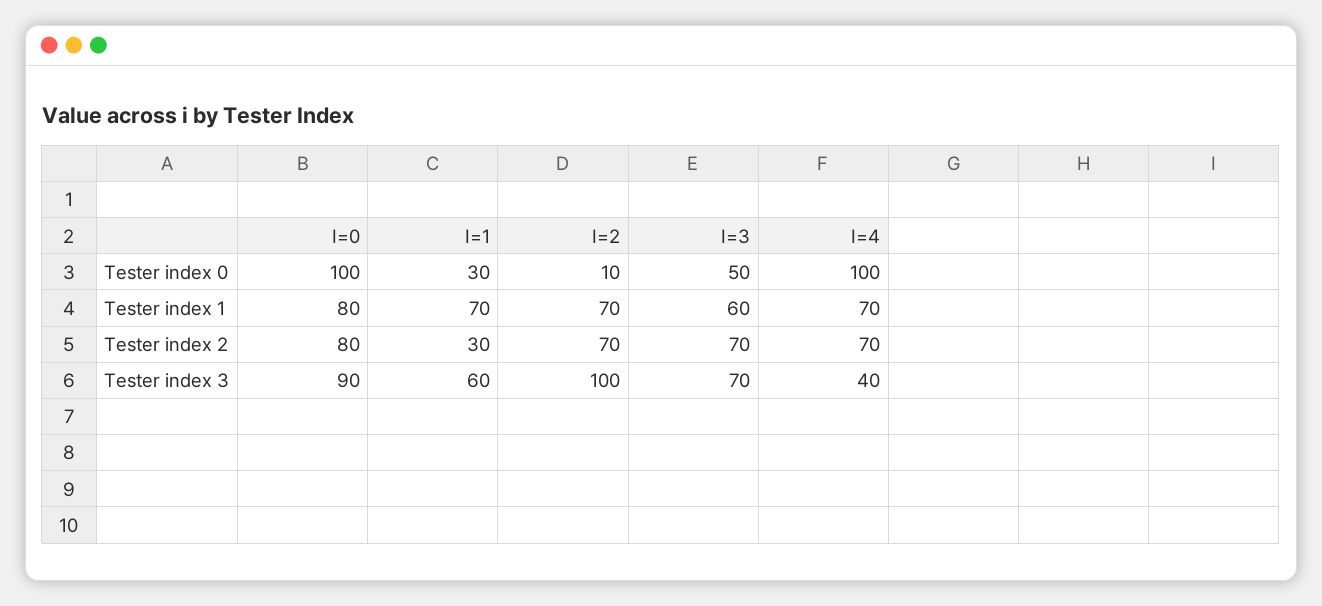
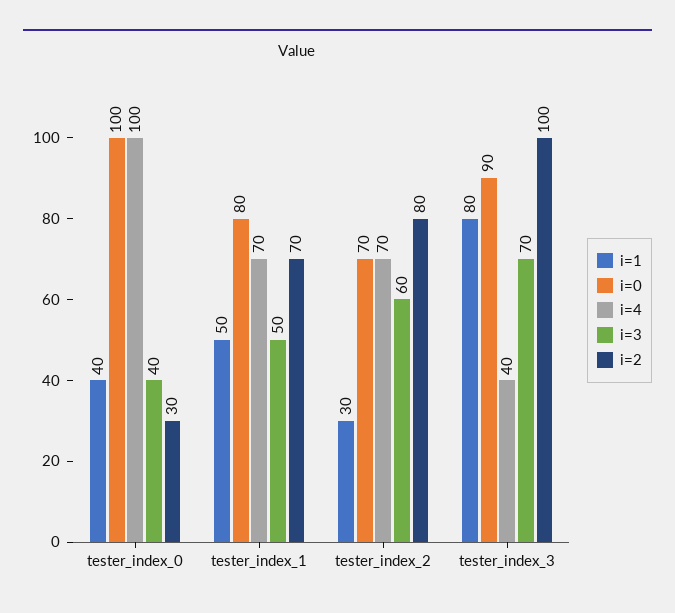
  {
    "I=0": {
      "Tester index 0": 100,
      "Tester index 1": 80,
-     "Tester index 2": 80,
+     "Tester index 2": 70,
      "Tester index 3": 90
    },
    "I=1": {
-     "Tester index 0": 30,
+     "Tester index 0": 40,
-     "Tester index 1": 70,
+     "Tester index 1": 50,
      "Tester index 2": 30,
-     "Tester index 3": 60
+     "Tester index 3": 80
    },
    "I=2": {
-     "Tester index 0": 10,
+     "Tester index 0": 30,
      "Tester index 1": 70,
-     "Tester index 2": 70,
+     "Tester index 2": 80,
      "Tester index 3": 100
    },
    "I=3": {
-     "Tester index 0": 50,
+     "Tester index 0": 40,
-     "Tester index 1": 60,
+     "Tester index 1": 50,
-     "Tester index 2": 70,
+     "Tester index 2": 60,
      "Tester index 3": 70
    },
    "I=4": {
      "Tester index 0": 100,
      "Tester index 1": 70,
      "Tester index 2": 70,
      "Tester index 3": 40
    }
  }

